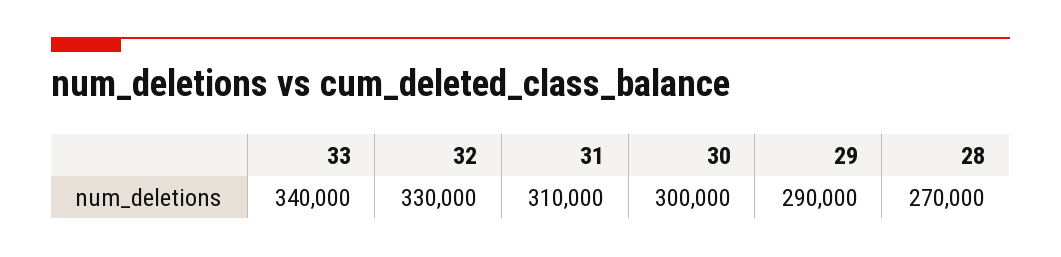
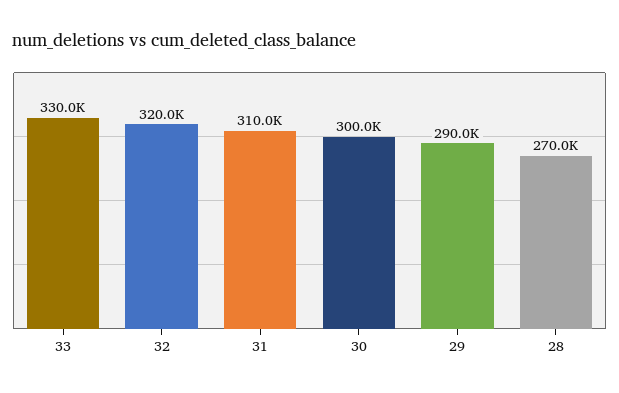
  {
-   "33": 340000,
+   "33": 330000,
-   "32": 330000,
+   "32": 320000,
    "31": 310000,
    "30": 300000,
    "29": 290000,
    "28": 270000
  }

